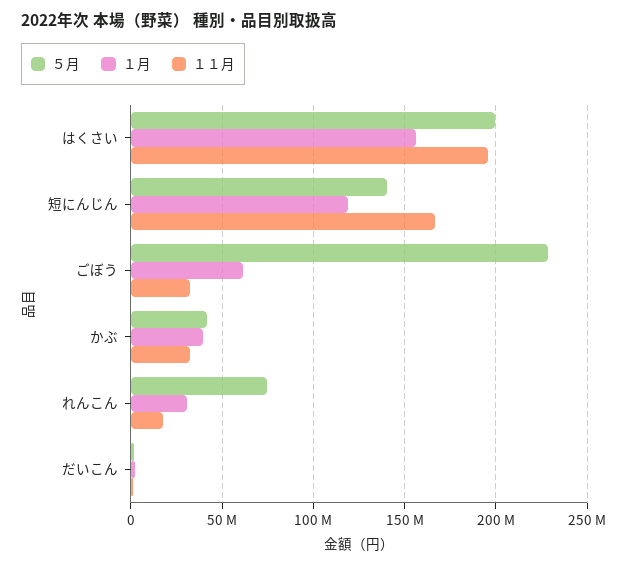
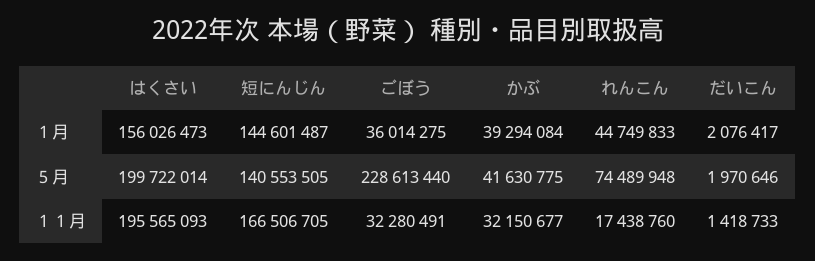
  {
    "５月": {
      "はくさい": 199722014,
      "短にんじん": 140553505,
      "ごぼう": 228613440,
      "かぶ": 41630775,
      "れんこん": 74489948,
      "だいこん": 1970646
    },
    "１月": {
      "はくさい": 156026473,
-     "短にんじん": 120000000,
+     "短にんじん": 144601487,
-     "ごぼう": 60000000,
+     "ごぼう": 36014275,
      "かぶ": 39294084,
-     "れんこん": 30000000,
+     "れんこん": 44749833,
      "だいこん": 2076417
    },
    "１１月": {
      "はくさい": 195565093,
      "短にんじん": 166506705,
      "ごぼう": 32280491,
      "かぶ": 32150677,
      "れんこん": 17438760,
      "だいこん": 1418733
    }
  }

